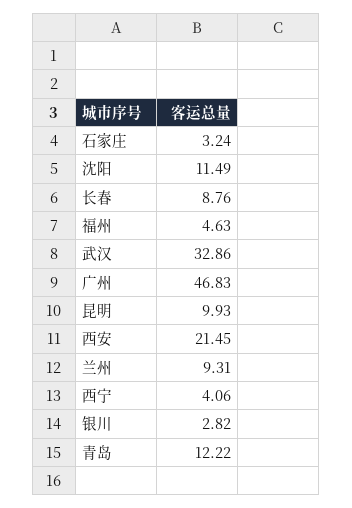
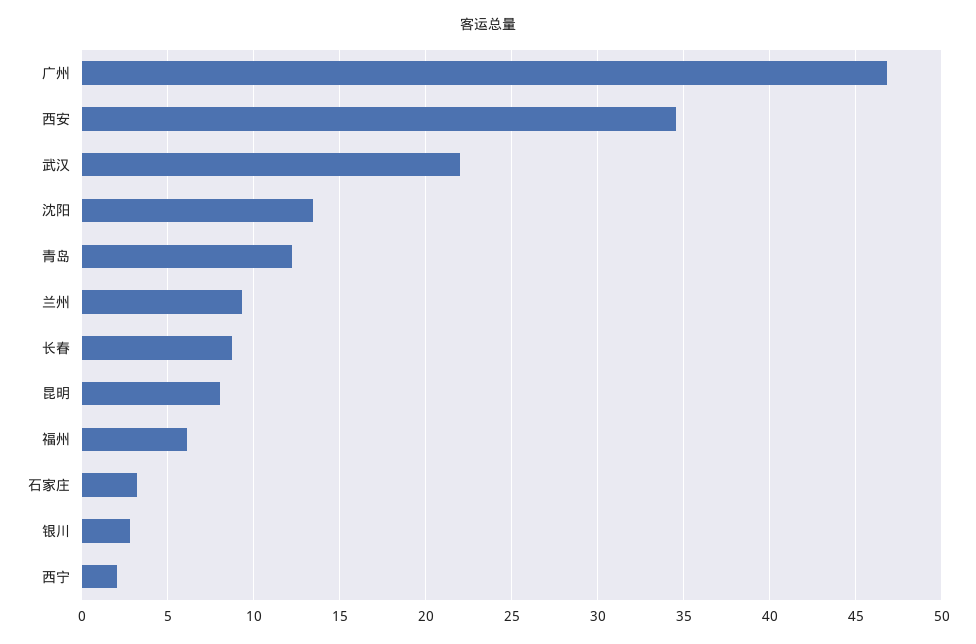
  {
    "石家庄": 3.24,
-   "沈阳": 11.49,
+   "沈阳": 13.5,
    "长春": 8.76,
-   "福州": 4.63,
+   "福州": 6,
-   "武汉": 32.86,
+   "武汉": 22,
    "广州": 46.83,
-   "昆明": 9.93,
+   "昆明": 8,
-   "西安": 21.45,
+   "西安": 34.5,
    "兰州": 9.31,
-   "西宁": 4.06,
+   "西宁": 2,
    "银川": 2.82,
    "青岛": 12.22
  }

